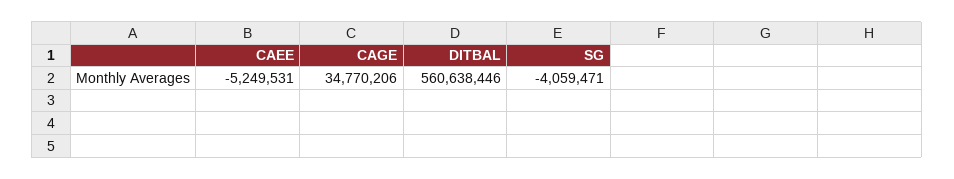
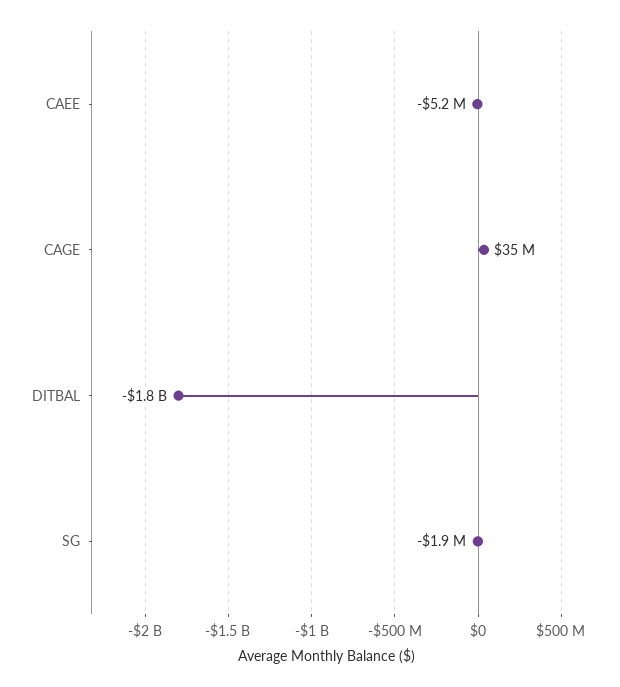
  {
    "CAEE": -5249531,
    "CAGE": 34770206,
-   "DITBAL": 560638446,
+   "DITBAL": -1800000000,
-   "SG": -4059471
+   "SG": -1900000
  }

